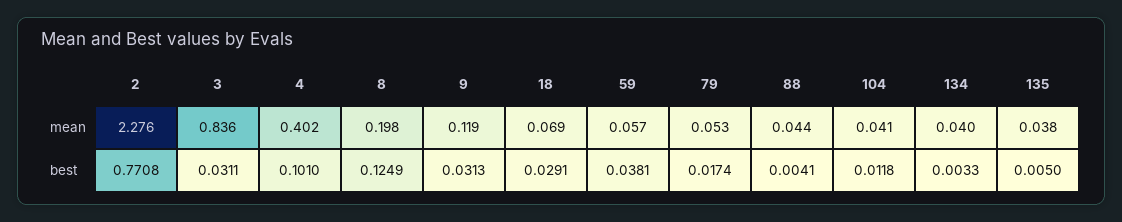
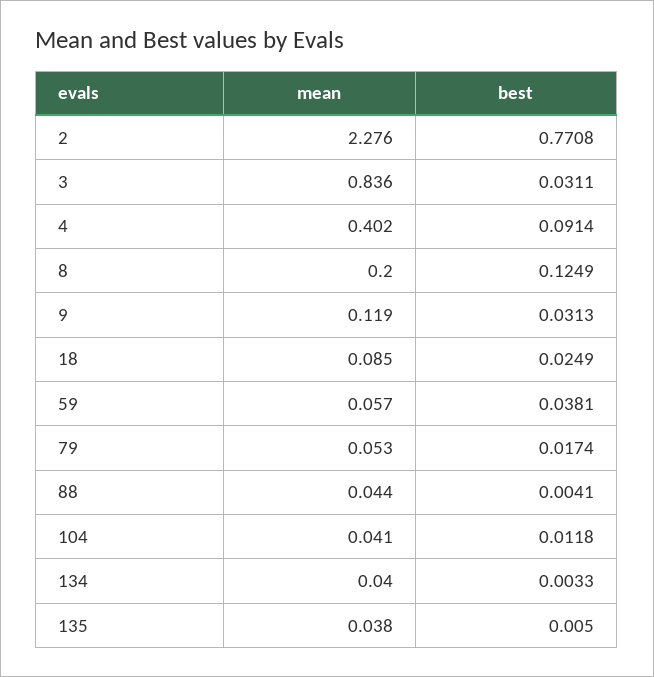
  {
    "2": {
      "mean": 2.276,
      "best": 0.7708
    },
    "3": {
      "mean": 0.836,
      "best": 0.0311
    },
    "4": {
      "mean": 0.402,
-     "best": 0.101
+     "best": 0.0914
    },
    "8": {
-     "mean": 0.198,
+     "mean": 0.2,
      "best": 0.1249
    },
    "9": {
      "mean": 0.119,
      "best": 0.0313
    },
    "18": {
-     "mean": 0.069,
+     "mean": 0.085,
-     "best": 0.0291
+     "best": 0.0249
    },
    "59": {
      "mean": 0.057,
      "best": 0.0381
    },
    "79": {
      "mean": 0.053,
      "best": 0.0174
    },
    "88": {
      "mean": 0.044,
      "best": 0.0041
    },
    "104": {
      "mean": 0.041,
      "best": 0.0118
    },
    "134": {
      "mean": 0.04,
      "best": 0.0033
    },
    "135": {
      "mean": 0.038,
      "best": 0.005
    }
  }

